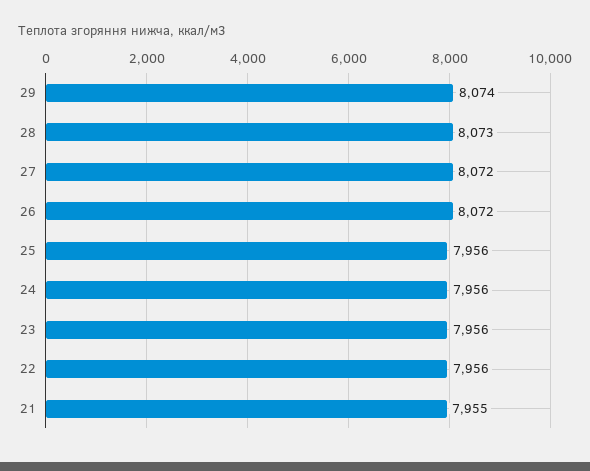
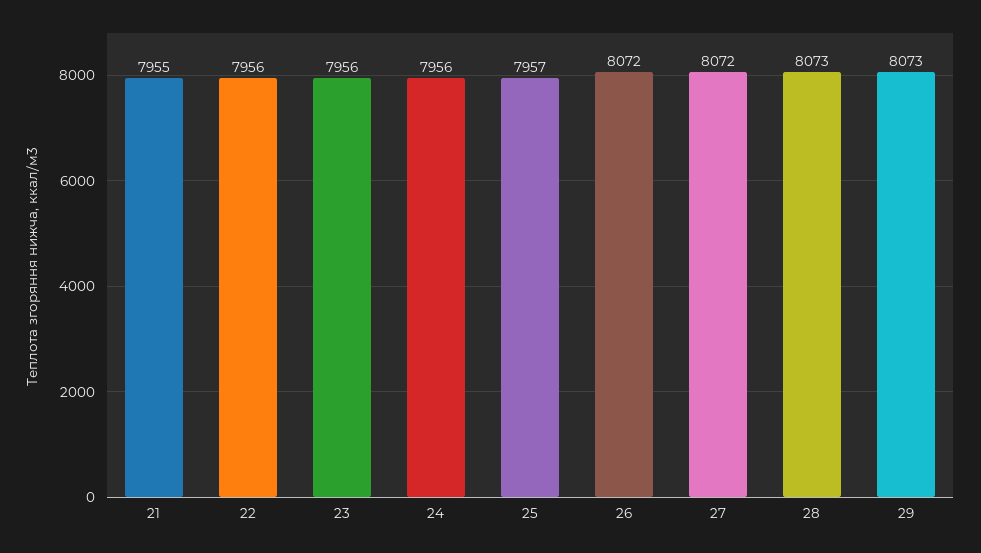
  {
-   "29": 8074,
+   "29": 8073,
    "28": 8073,
    "27": 8072,
    "26": 8072,
-   "25": 7956,
+   "25": 7957,
    "24": 7956,
    "23": 7956,
    "22": 7956,
    "21": 7955
  }

